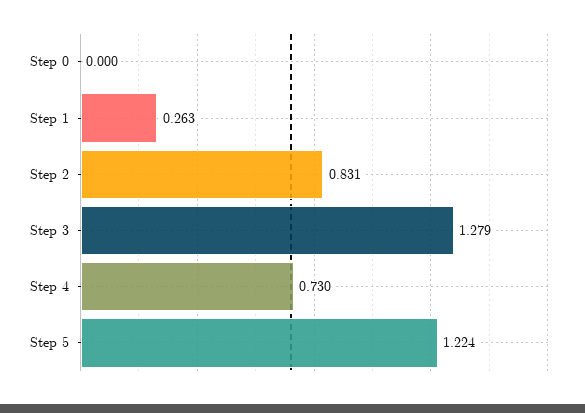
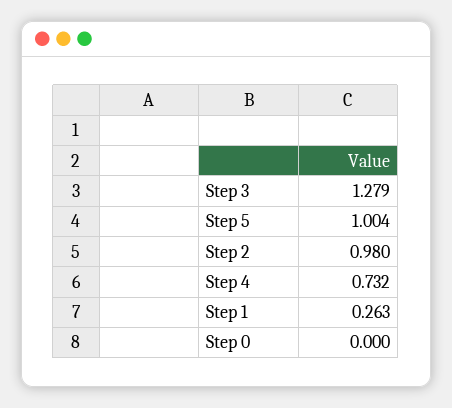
  {
    "Step 0": 0,
    "Step 1": 0.263,
-   "Step 2": 0.831,
+   "Step 2": 0.98,
    "Step 3": 1.279,
-   "Step 4": 0.73,
+   "Step 4": 0.732,
-   "Step 5": 1.224
+   "Step 5": 1.004
  }

